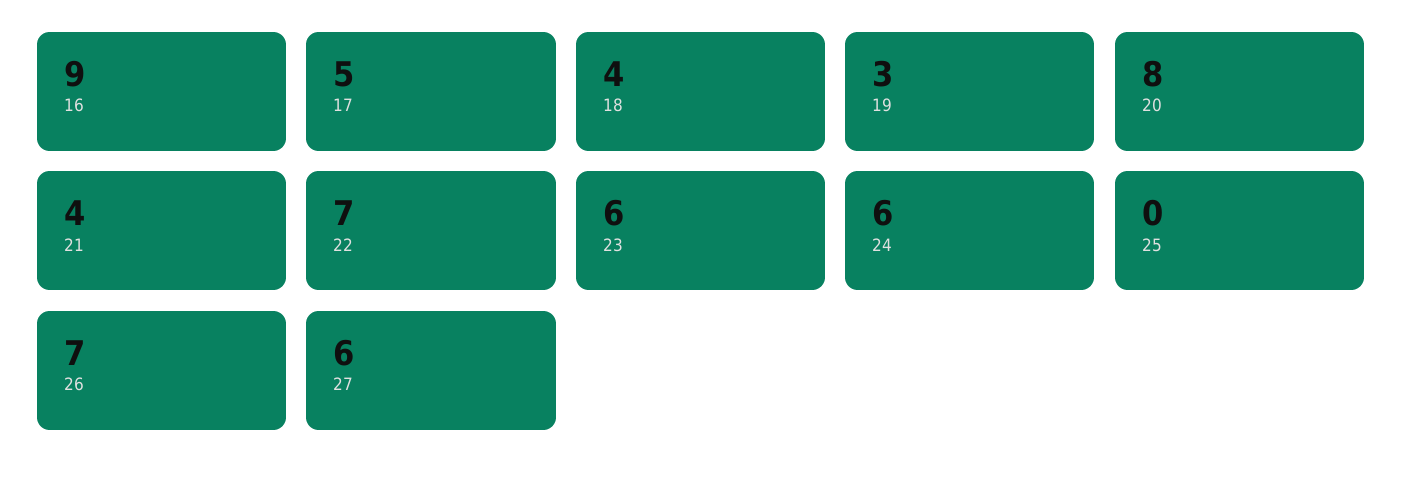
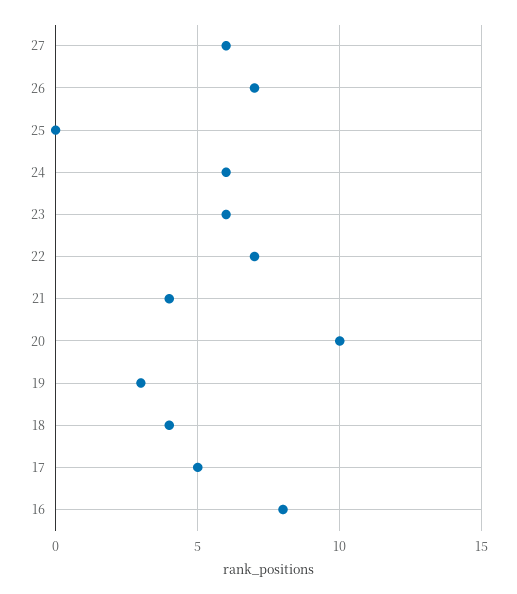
  {
-   "16": 9,
+   "16": 8,
    "17": 5,
    "18": 4,
    "19": 3,
-   "20": 8,
+   "20": 10,
    "21": 4,
    "22": 7,
    "23": 6,
    "24": 6,
    "25": 0,
    "26": 7,
    "27": 6
  }

